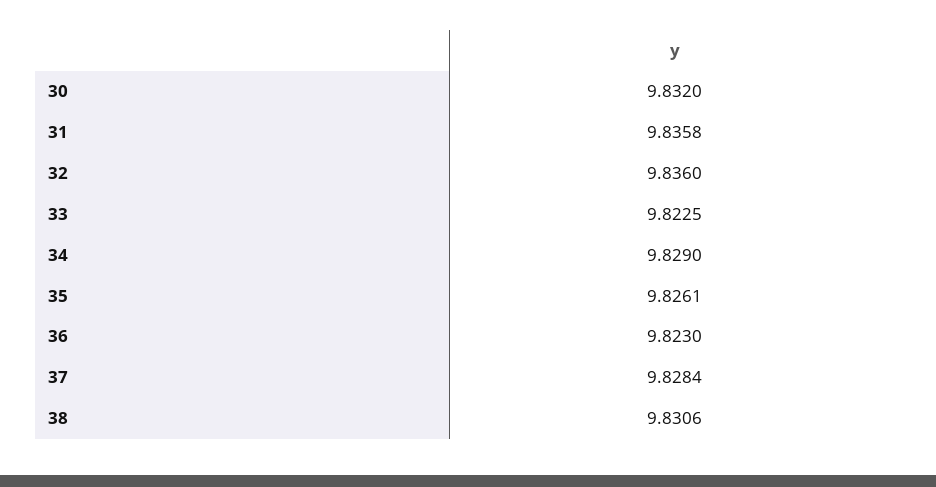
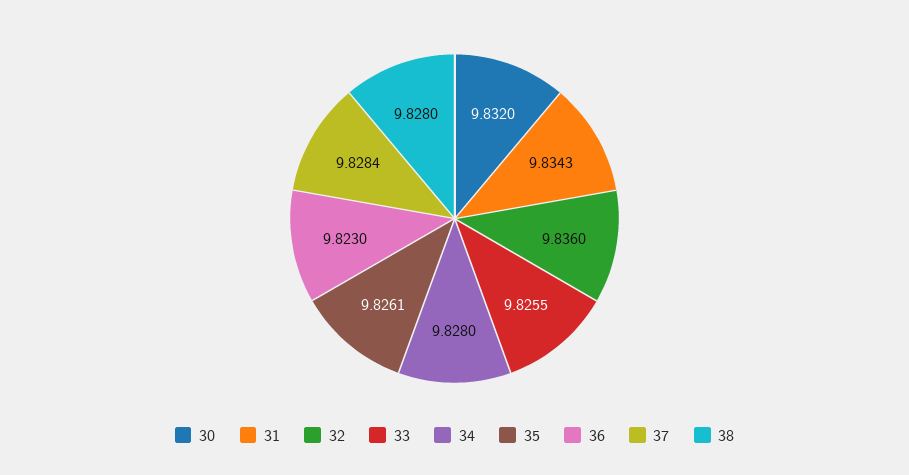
  {
    "30": 9.832,
-   "31": 9.8358,
+   "31": 9.8343,
    "32": 9.836,
-   "33": 9.8225,
+   "33": 9.8255,
-   "34": 9.829,
+   "34": 9.828,
    "35": 9.8261,
    "36": 9.823,
    "37": 9.8284,
-   "38": 9.8306
+   "38": 9.828
  }

